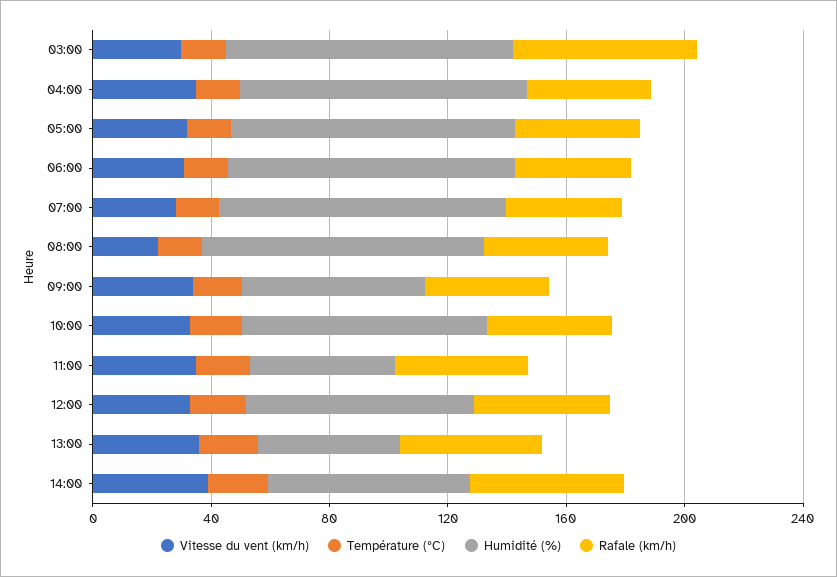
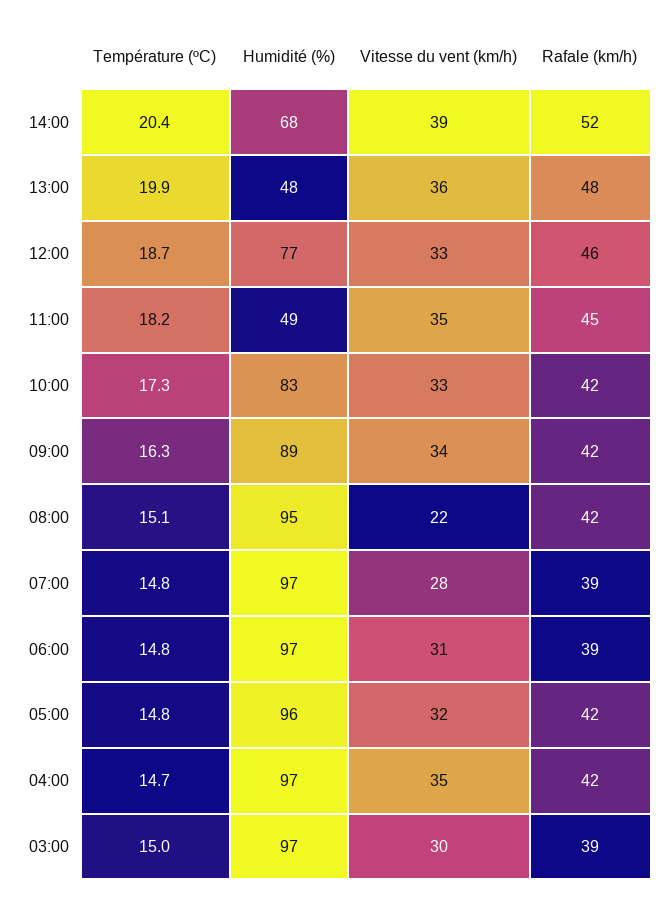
  {
    "Vitesse du vent (km/h)": {
      "03:00": 30,
      "04:00": 35,
      "05:00": 32,
      "06:00": 31,
      "07:00": 28,
      "08:00": 22,
      "09:00": 34,
      "10:00": 33,
      "11:00": 35,
      "12:00": 33,
      "13:00": 36,
      "14:00": 39
    },
    "Température (ºC)": {
      "03:00": 15,
      "04:00": 14.7,
      "05:00": 14.8,
      "06:00": 14.8,
      "07:00": 14.8,
      "08:00": 15.1,
      "09:00": 16.3,
      "10:00": 17.3,
      "11:00": 18.2,
      "12:00": 18.7,
      "13:00": 19.9,
      "14:00": 20.4
    },
    "Humidité (%)": {
      "03:00": 97,
      "04:00": 97,
      "05:00": 96,
      "06:00": 97,
      "07:00": 97,
      "08:00": 95,
-     "09:00": 60,
+     "09:00": 89,
      "10:00": 83,
      "11:00": 49,
      "12:00": 77,
      "13:00": 48,
      "14:00": 68
    },
    "Rafale (km/h)": {
-     "03:00": 60,
+     "03:00": 39,
      "04:00": 42,
      "05:00": 42,
      "06:00": 39,
      "07:00": 39,
      "08:00": 42,
      "09:00": 42,
      "10:00": 42,
      "11:00": 45,
      "12:00": 46,
      "13:00": 48,
      "14:00": 52
    }
  }

